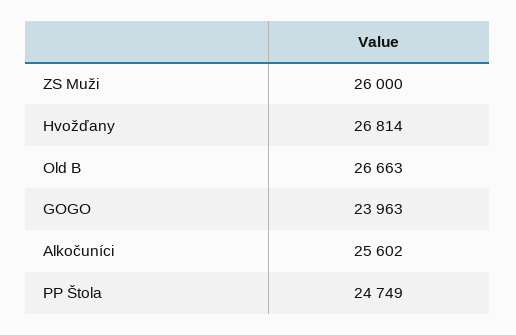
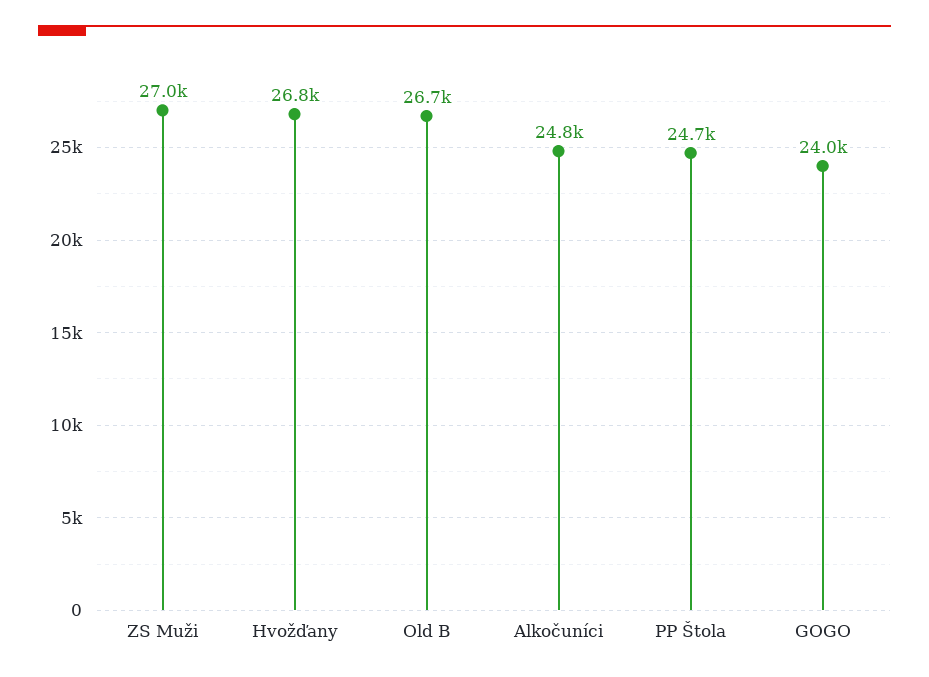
  {
-   "ZS Muži": 26000,
+   "ZS Muži": 27000,
    "Hvožďany": 26814,
    "Old B": 26663,
    "GOGO": 23963,
-   "Alkočuníci": 25602,
+   "Alkočuníci": 24800,
    "PP Štola": 24749
  }

